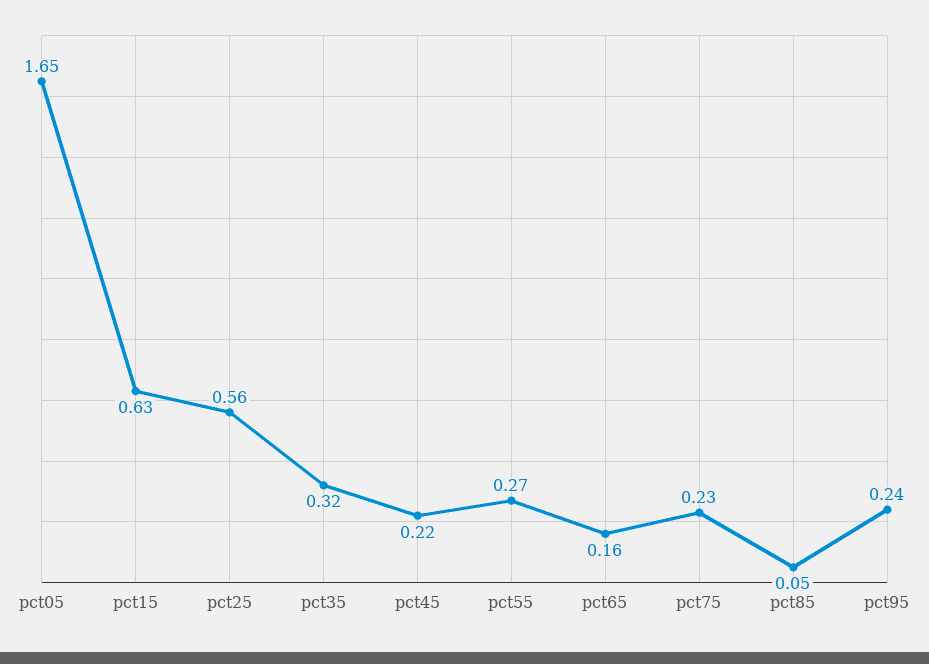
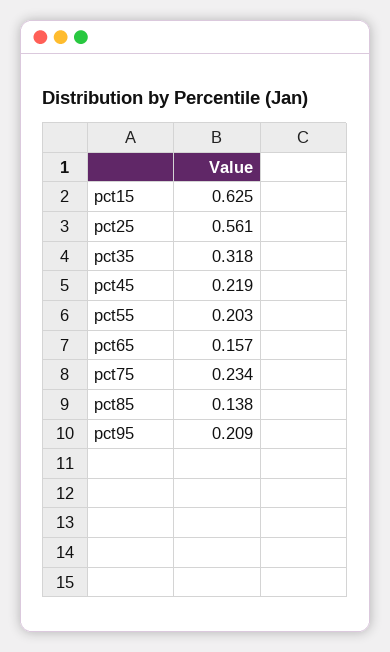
  {
-   "pct05": 1.65,
    "pct15": 0.625,
    "pct25": 0.561,
    "pct35": 0.318,
    "pct45": 0.219,
-   "pct55": 0.27,
+   "pct55": 0.203,
    "pct65": 0.157,
    "pct75": 0.234,
-   "pct85": 0.05,
+   "pct85": 0.138,
-   "pct95": 0.24
+   "pct95": 0.209
  }

